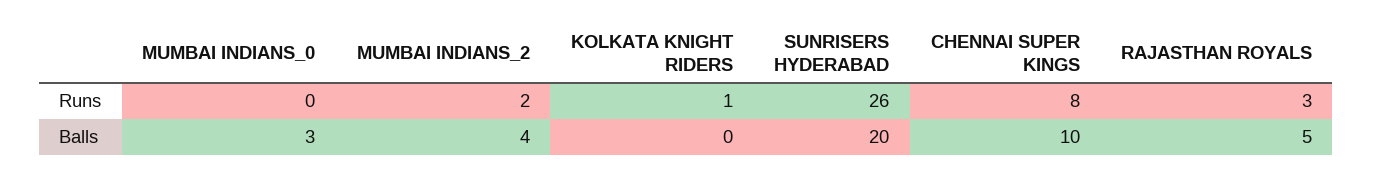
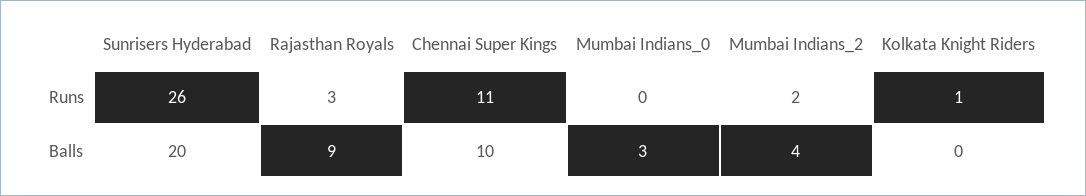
  {
    "MUMBAI INDIANS_0": {
      "Runs": 0,
      "Balls": 3
    },
    "MUMBAI INDIANS_2": {
      "Runs": 2,
      "Balls": 4
    },
    "KOLKATA KNIGHT RIDERS": {
      "Runs": 1,
      "Balls": 0
    },
    "SUNRISERS HYDERABAD": {
      "Runs": 26,
      "Balls": 20
    },
    "CHENNAI SUPER KINGS": {
-     "Runs": 8,
+     "Runs": 11,
      "Balls": 10
    },
    "RAJASTHAN ROYALS": {
      "Runs": 3,
-     "Balls": 5
+     "Balls": 9
    }
  }

